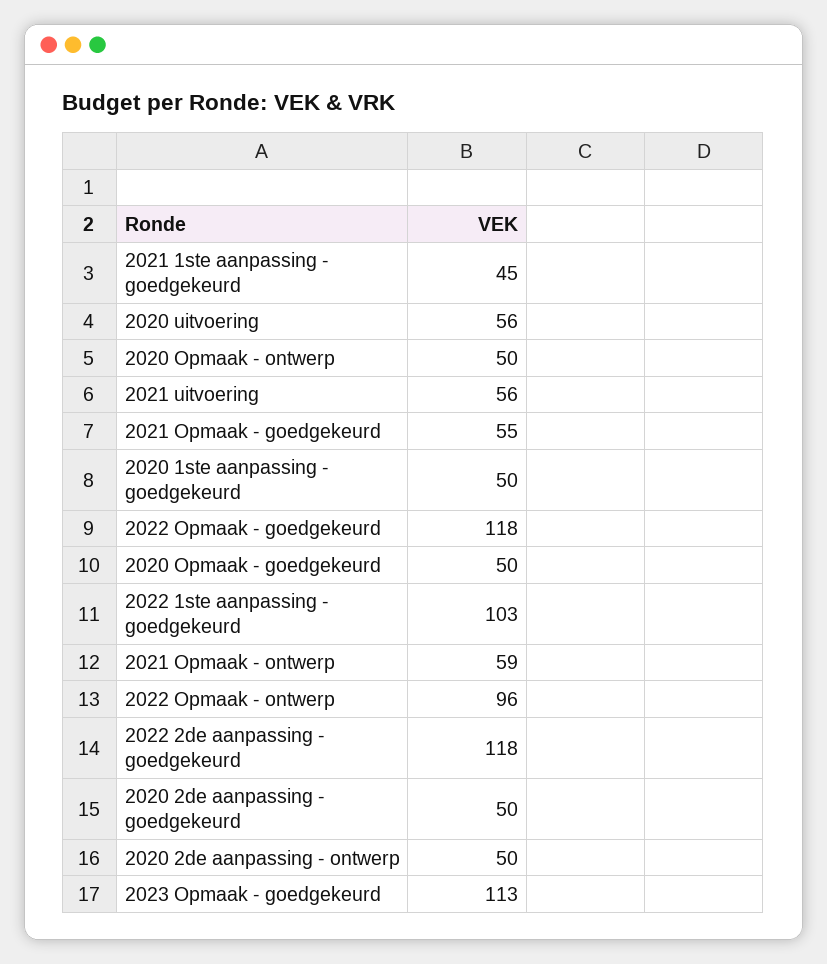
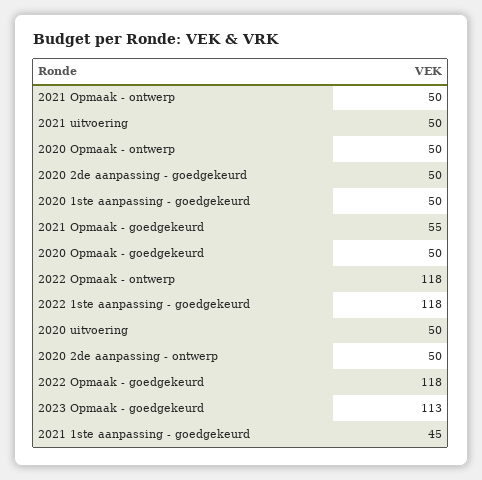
  {
    "2021 1ste aanpassing - goedgekeurd": 45,
-   "2020 uitvoering": 56,
+   "2020 uitvoering": 50,
    "2020 Opmaak - ontwerp": 50,
-   "2021 uitvoering": 56,
+   "2021 uitvoering": 50,
    "2021 Opmaak - goedgekeurd": 55,
    "2020 1ste aanpassing - goedgekeurd": 50,
    "2022 Opmaak - goedgekeurd": 118,
    "2020 Opmaak - goedgekeurd": 50,
-   "2022 1ste aanpassing - goedgekeurd": 103,
+   "2022 1ste aanpassing - goedgekeurd": 118,
-   "2021 Opmaak - ontwerp": 59,
+   "2021 Opmaak - ontwerp": 50,
-   "2022 Opmaak - ontwerp": 96,
+   "2022 Opmaak - ontwerp": 118,
-   "2022 2de aanpassing - goedgekeurd": 118,
    "2020 2de aanpassing - goedgekeurd": 50,
    "2020 2de aanpassing - ontwerp": 50,
    "2023 Opmaak - goedgekeurd": 113
  }

